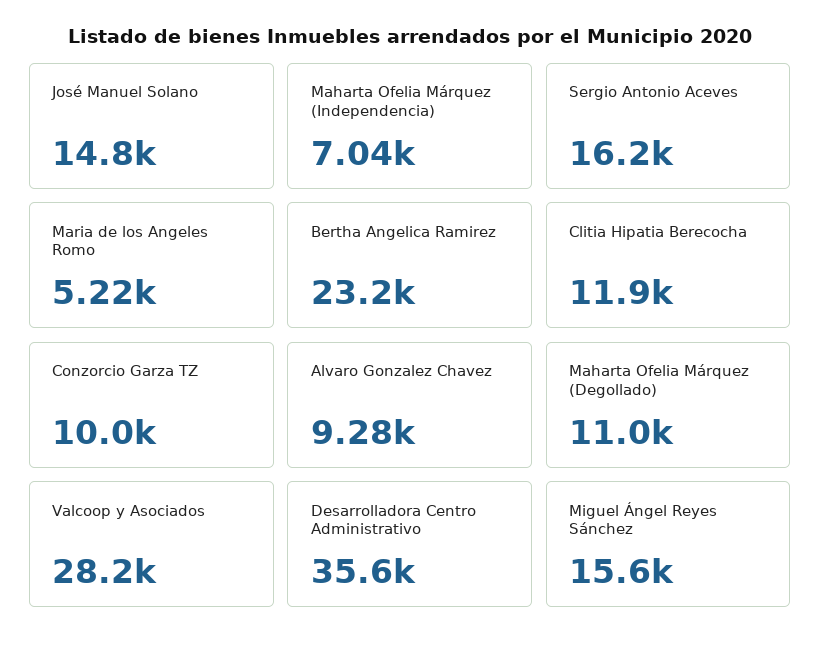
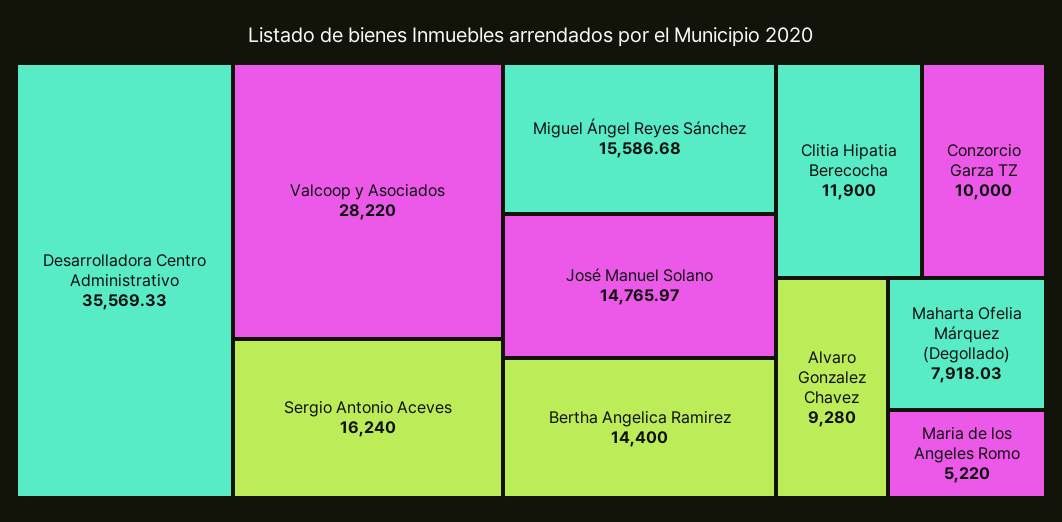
  {
    "José Manuel Solano": 14765.97,
-   "Maharta Ofelia Márquez (Independencia)": 7040,
    "Sergio Antonio Aceves": 16240,
    "Maria de los Angeles Romo": 5220,
-   "Bertha Angelica Ramirez": 23200,
+   "Bertha Angelica Ramirez": 14400,
    "Clitia Hipatia Berecocha": 11900,
    "Conzorcio Garza TZ": 10000,
    "Alvaro Gonzalez Chavez": 9280,
-   "Maharta Ofelia Márquez (Degollado)": 11000,
+   "Maharta Ofelia Márquez (Degollado)": 7918.03,
    "Valcoop y Asociados": 28220,
    "Desarrolladora Centro Administrativo": 35569.33,
    "Miguel Ángel Reyes Sánchez": 15586.68
  }

